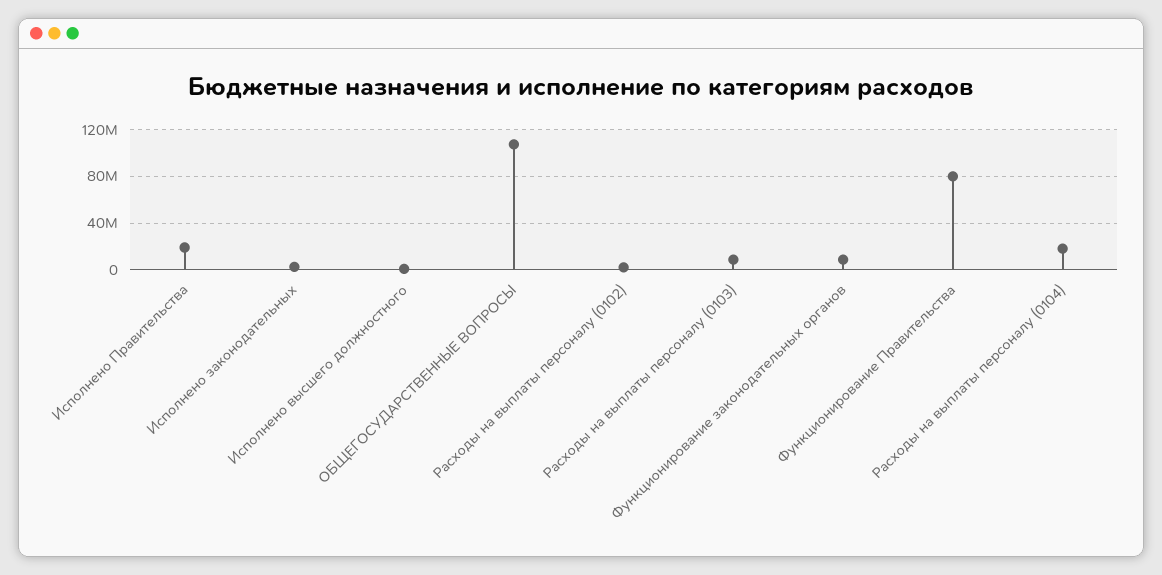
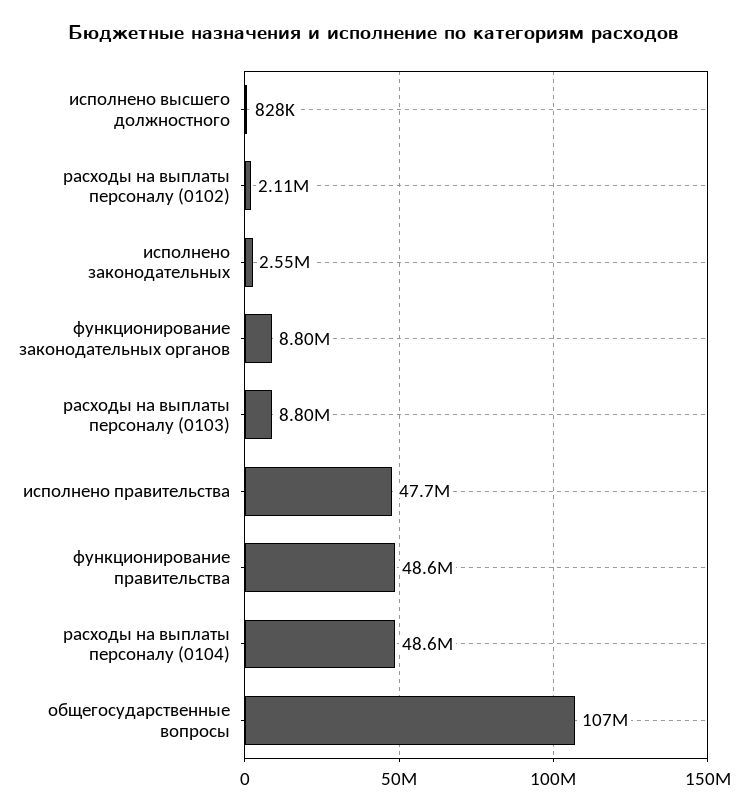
  {
-   "Исполнено Правительства": 20000000,
+   "Исполнено Правительства": 47700000,
    "Исполнено законодательных": 2550000,
    "Исполнено высшего должностного": 828000,
    "ОБЩЕГОСУДАРСТВЕННЫЕ ВОПРОСЫ": 107000000,
    "Расходы на выплаты персоналу (0102)": 2110000,
    "Расходы на выплаты персоналу (0103)": 8800000,
    "Функционирование законодательных органов": 8800000,
-   "Функционирование Правительства": 80000000,
+   "Функционирование Правительства": 48600000,
-   "Расходы на выплаты персоналу (0104)": 20000000
+   "Расходы на выплаты персоналу (0104)": 48600000
  }

